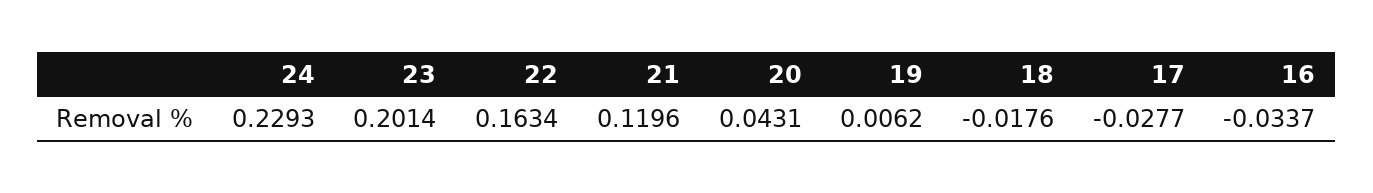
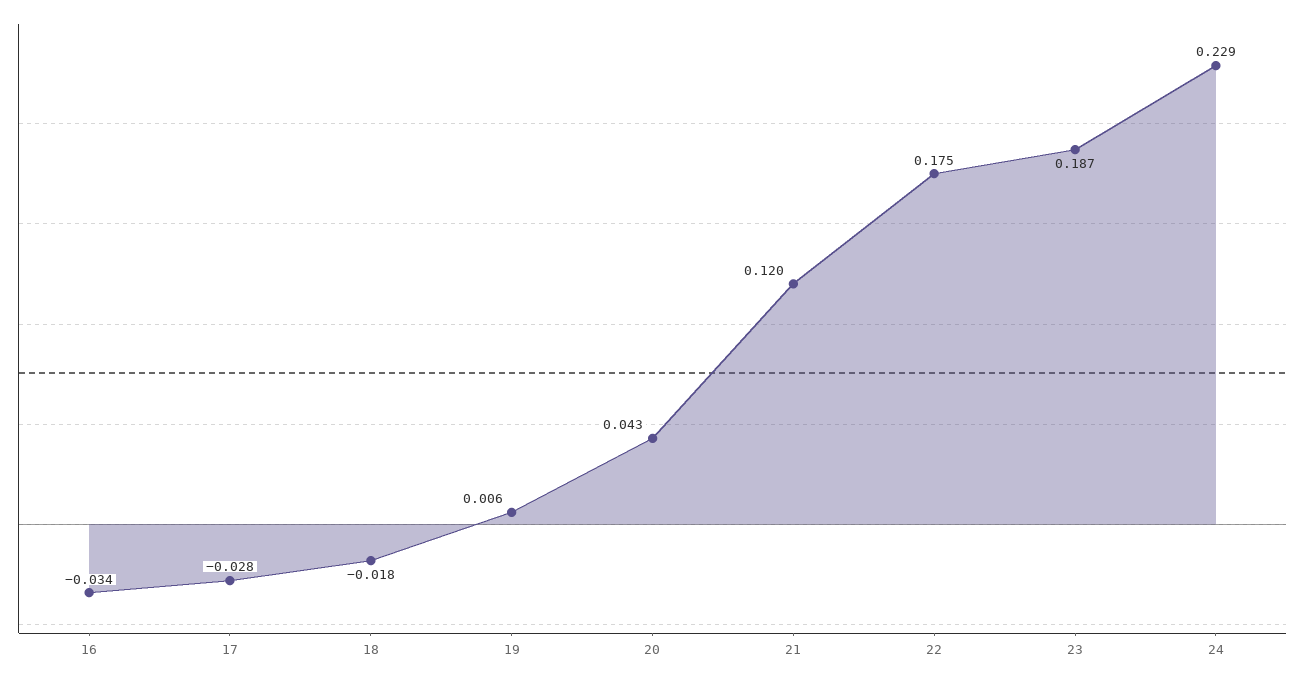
  {
    "24": 0.2293,
-   "23": 0.2014,
+   "23": 0.187,
-   "22": 0.1634,
+   "22": 0.175,
    "21": 0.1196,
    "20": 0.0431,
    "19": 0.0062,
    "18": -0.0176,
    "17": -0.0277,
    "16": -0.0337
  }

